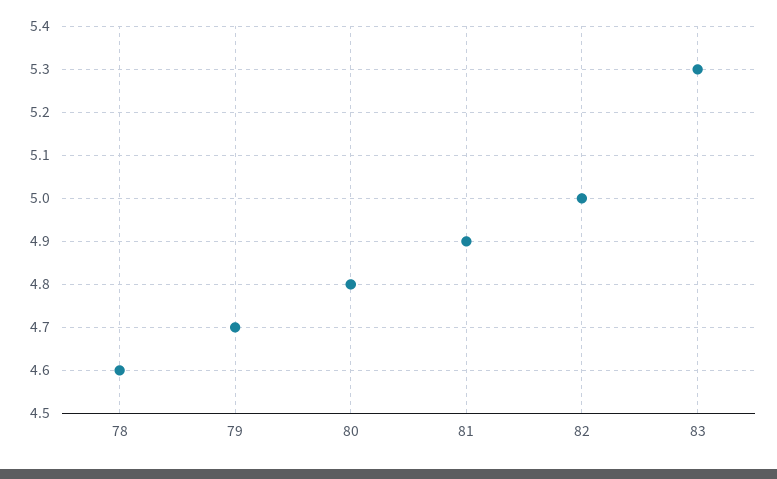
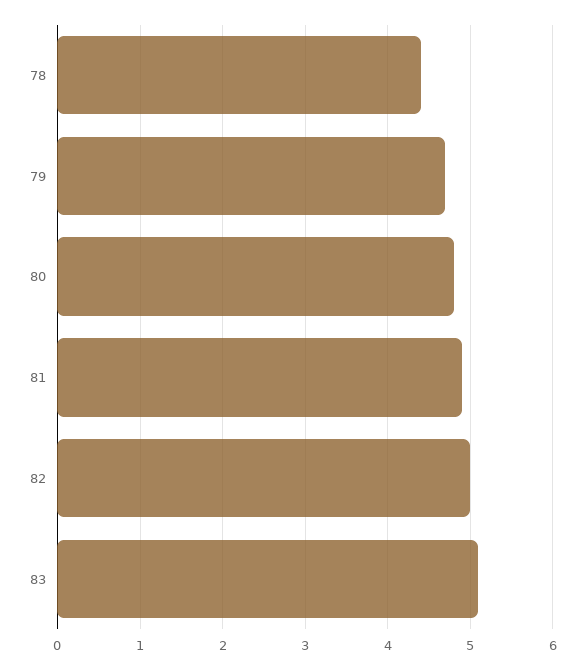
  {
-   "78": 4.6,
+   "78": 4.4,
    "79": 4.7,
    "80": 4.8,
    "81": 4.9,
    "82": 5,
-   "83": 5.3
+   "83": 5.1
  }

